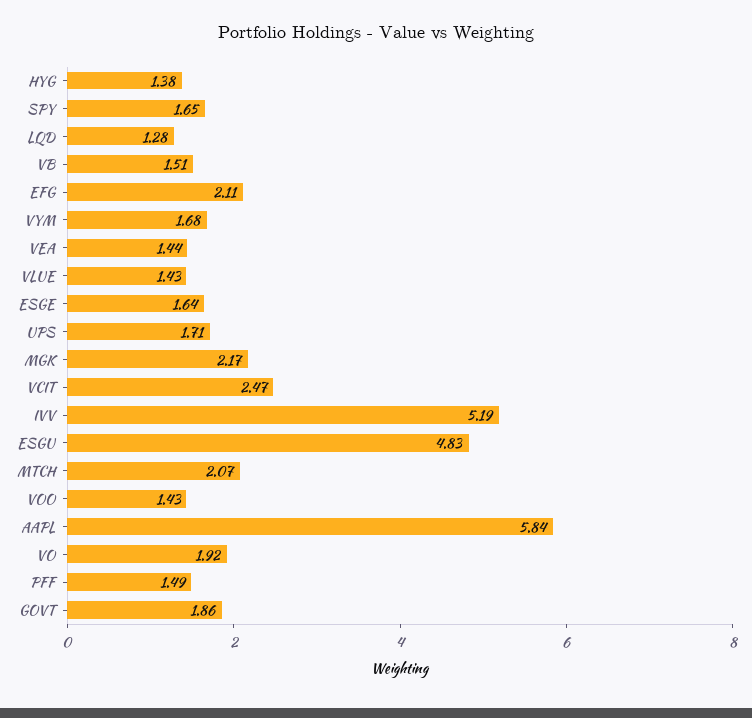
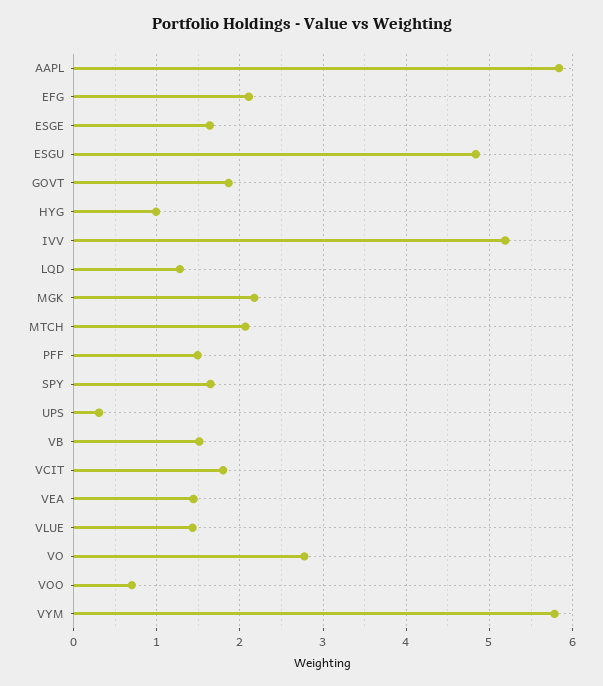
  {
-   "HYG": 1.38,
+   "HYG": 1,
    "SPY": 1.65,
    "LQD": 1.28,
    "VB": 1.51,
    "EFG": 2.11,
-   "VYM": 1.68,
+   "VYM": 5.8,
    "VEA": 1.44,
    "VLUE": 1.43,
    "ESGE": 1.64,
-   "UPS": 1.71,
+   "UPS": 0.3,
    "MGK": 2.17,
-   "VCIT": 2.47,
+   "VCIT": 1.8,
    "IVV": 5.19,
    "ESGU": 4.83,
    "MTCH": 2.07,
-   "VOO": 1.43,
+   "VOO": 0.7,
    "AAPL": 5.84,
-   "VO": 1.92,
+   "VO": 2.8,
    "PFF": 1.49,
    "GOVT": 1.86
  }

